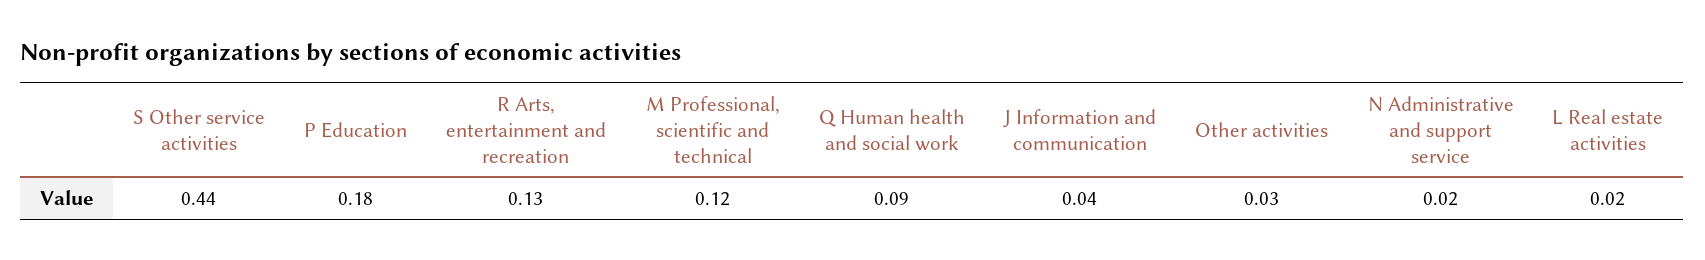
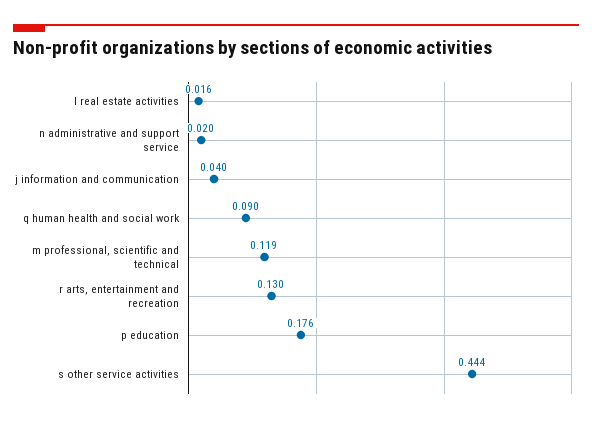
  {
    "S Other service activities": 0.444,
    "P Education": 0.176,
    "R Arts, entertainment and recreation": 0.13,
    "M Professional, scientific and technical": 0.119,
    "Q Human health and social work": 0.09,
    "J Information and communication": 0.04,
-   "Other activities": 0.03,
    "N Administrative and support service": 0.02,
    "L Real estate activities": 0.016
  }

